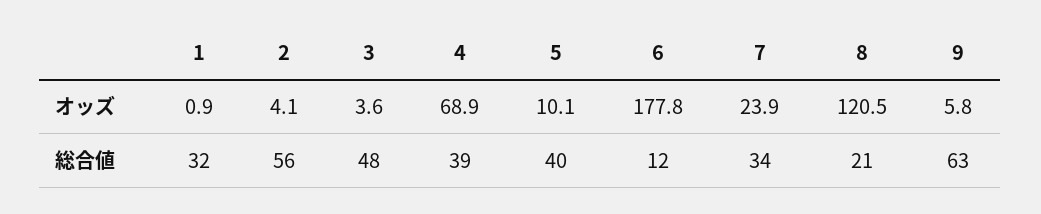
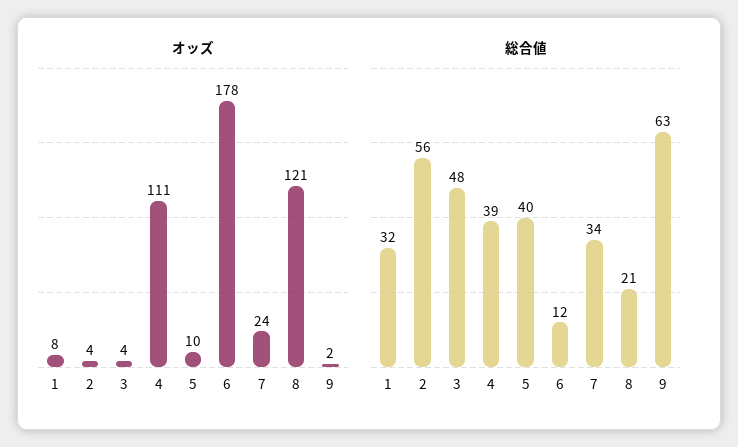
  {
    "オッズ": {
-     "1": 0.9,
+     "1": 8,
      "2": 4.1,
      "3": 3.6,
-     "4": 68.9,
+     "4": 111,
      "5": 10.1,
      "6": 177.8,
      "7": 23.9,
      "8": 120.5,
-     "9": 5.8
+     "9": 2
    },
    "総合値": {
      "1": 32,
      "2": 56,
      "3": 48,
      "4": 39,
      "5": 40,
      "6": 12,
      "7": 34,
      "8": 21,
      "9": 63
    }
  }

